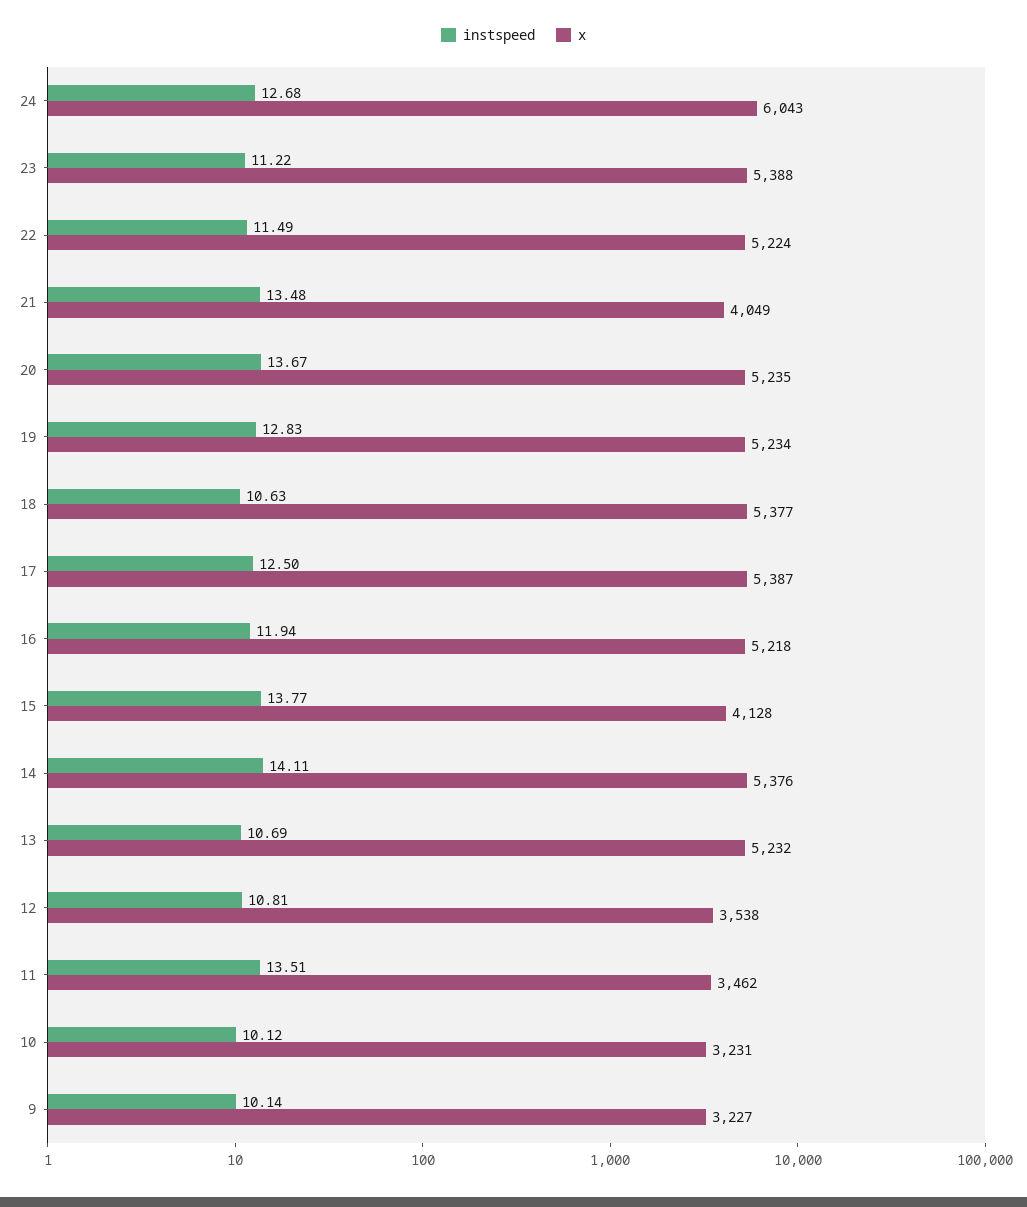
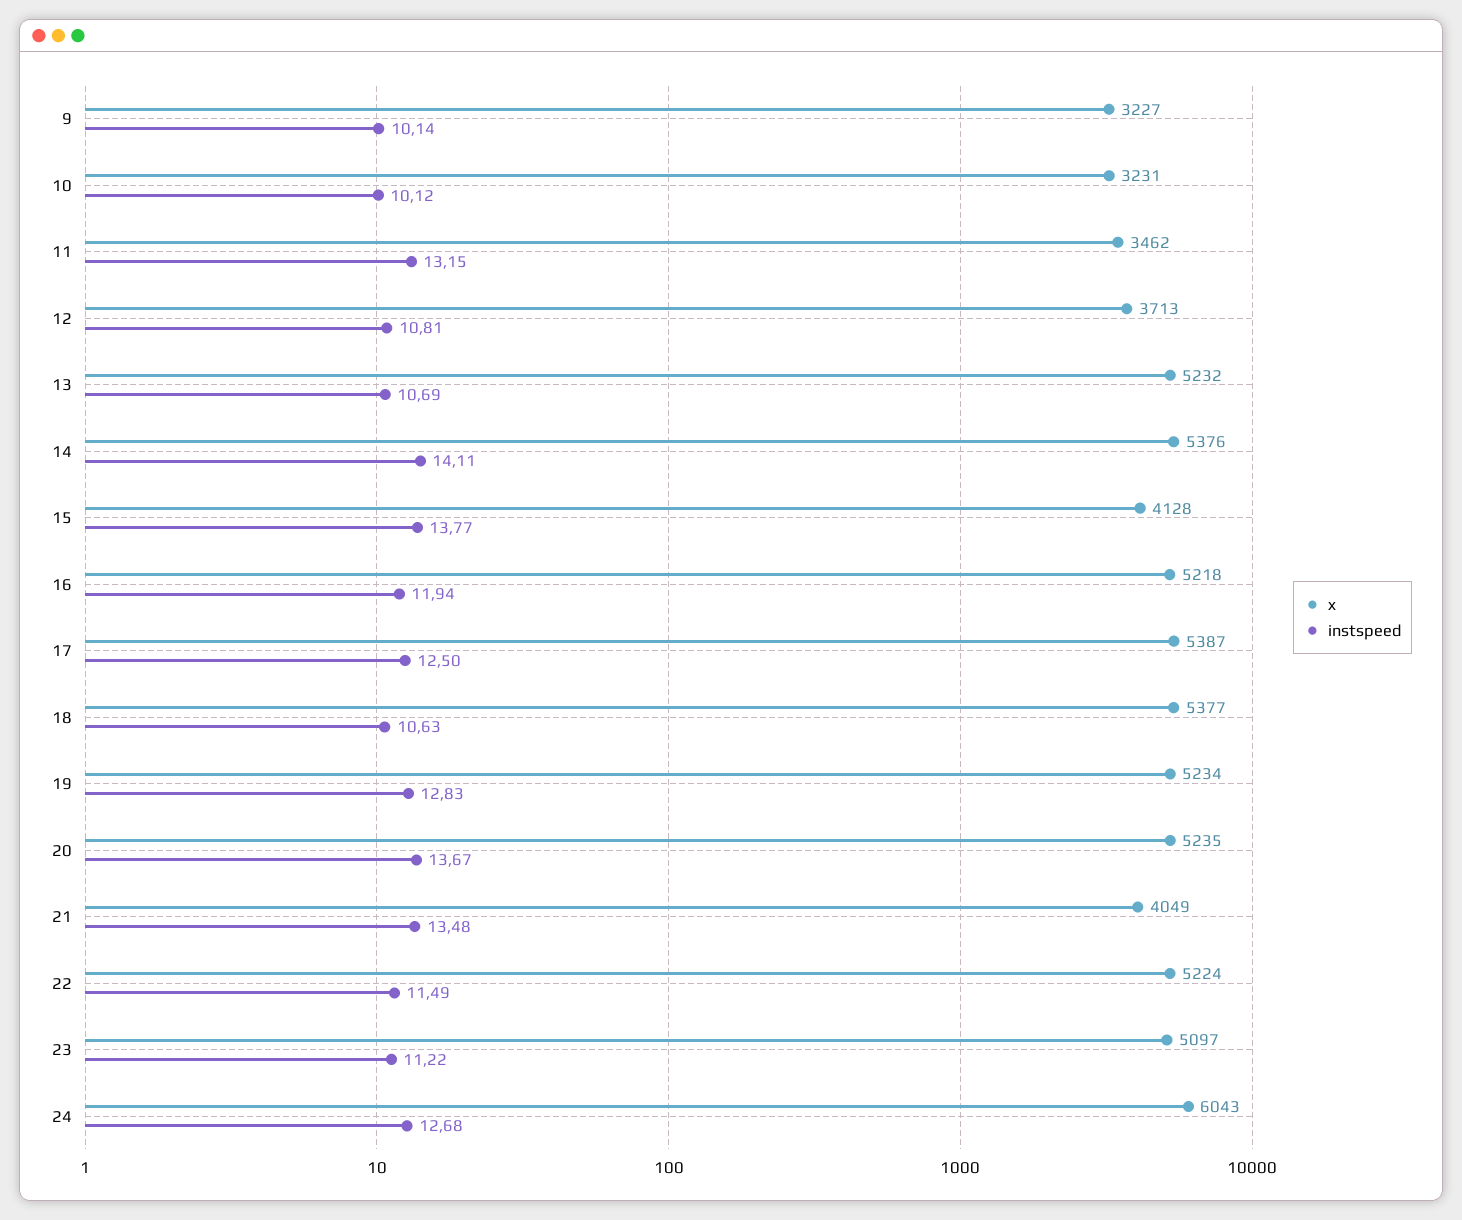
  {
    "instspeed": {
      "24": 12.68,
      "23": 11.22,
      "22": 11.49,
      "21": 13.48,
      "20": 13.67,
      "19": 12.83,
      "18": 10.63,
      "17": 12.5,
      "16": 11.94,
      "15": 13.77,
      "14": 14.11,
      "13": 10.69,
      "12": 10.81,
-     "11": 13.51,
+     "11": 13.15,
      "10": 10.12,
      "9": 10.14
    },
    "x": {
      "24": 6043,
-     "23": 5388,
+     "23": 5097,
      "22": 5224,
      "21": 4049,
      "20": 5235,
      "19": 5234,
      "18": 5377,
      "17": 5387,
      "16": 5218,
      "15": 4128,
      "14": 5376,
      "13": 5232,
-     "12": 3538,
+     "12": 3713,
      "11": 3462,
      "10": 3231,
      "9": 3227
    }
  }

